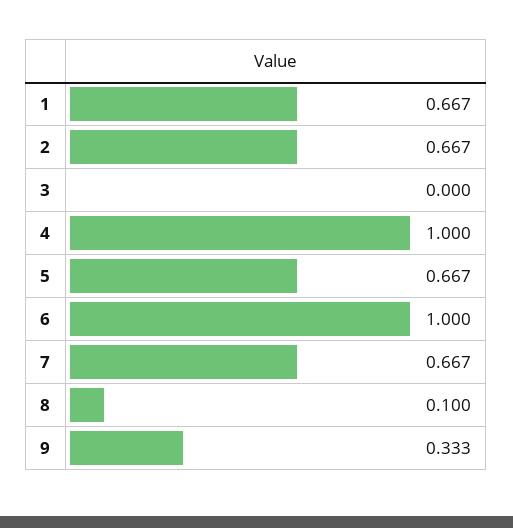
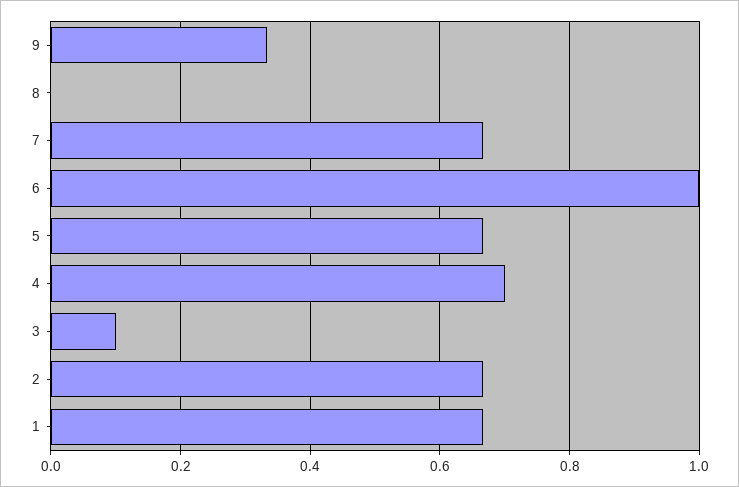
  {
    "1": 0.667,
    "2": 0.667,
-   "3": 0,
+   "3": 0.1,
-   "4": 1,
+   "4": 0.7,
    "5": 0.667,
    "6": 1,
    "7": 0.667,
-   "8": 0.1,
+   "8": 0,
    "9": 0.333
  }

